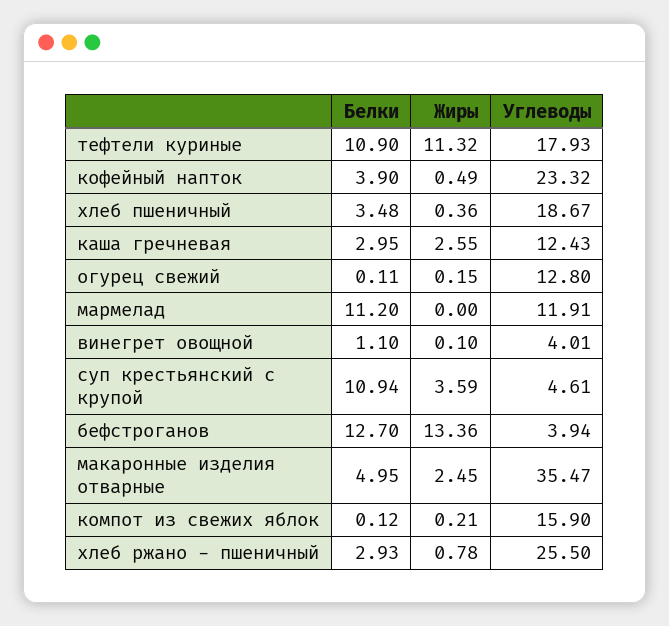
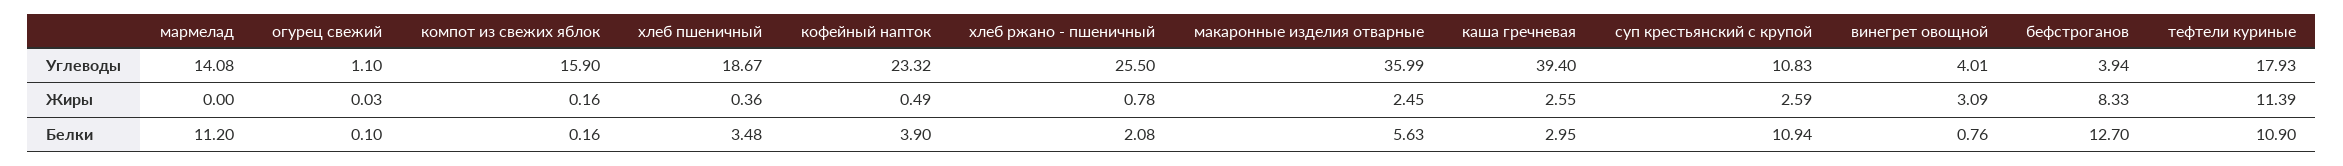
  {
    "Белки": {
      "тефтели куриные": 10.9,
      "кофейный напток": 3.9,
      "хлеб пшеничный": 3.48,
      "каша гречневая": 2.95,
-     "огурец свежий": 0.11,
+     "огурец свежий": 0.1,
      "мармелад": 11.2,
-     "винегрет овощной": 1.1,
+     "винегрет овощной": 0.76,
      "суп крестьянский с крупой": 10.94,
      "бефстроганов": 12.7,
-     "макаронные изделия отварные": 4.95,
+     "макаронные изделия отварные": 5.63,
-     "компот из свежих яблок": 0.12,
+     "компот из свежих яблок": 0.16,
-     "хлеб ржано - пшеничный": 2.93
+     "хлеб ржано - пшеничный": 2.08
    },
    "Жиры": {
-     "тефтели куриные": 11.32,
+     "тефтели куриные": 11.39,
      "кофейный напток": 0.49,
      "хлеб пшеничный": 0.36,
      "каша гречневая": 2.55,
-     "огурец свежий": 0.15,
+     "огурец свежий": 0.03,
      "мармелад": 0,
-     "винегрет овощной": 0.1,
+     "винегрет овощной": 3.09,
-     "суп крестьянский с крупой": 3.59,
+     "суп крестьянский с крупой": 2.59,
-     "бефстроганов": 13.36,
+     "бефстроганов": 8.33,
      "макаронные изделия отварные": 2.45,
-     "компот из свежих яблок": 0.21,
+     "компот из свежих яблок": 0.16,
      "хлеб ржано - пшеничный": 0.78
    },
    "Углеводы": {
      "тефтели куриные": 17.93,
      "кофейный напток": 23.32,
      "хлеб пшеничный": 18.67,
-     "каша гречневая": 12.43,
+     "каша гречневая": 39.4,
-     "огурец свежий": 12.8,
+     "огурец свежий": 1.1,
-     "мармелад": 11.91,
+     "мармелад": 14.08,
      "винегрет овощной": 4.01,
-     "суп крестьянский с крупой": 4.61,
+     "суп крестьянский с крупой": 10.83,
      "бефстроганов": 3.94,
-     "макаронные изделия отварные": 35.47,
+     "макаронные изделия отварные": 35.99,
      "компот из свежих яблок": 15.9,
      "хлеб ржано - пшеничный": 25.5
    }
  }

